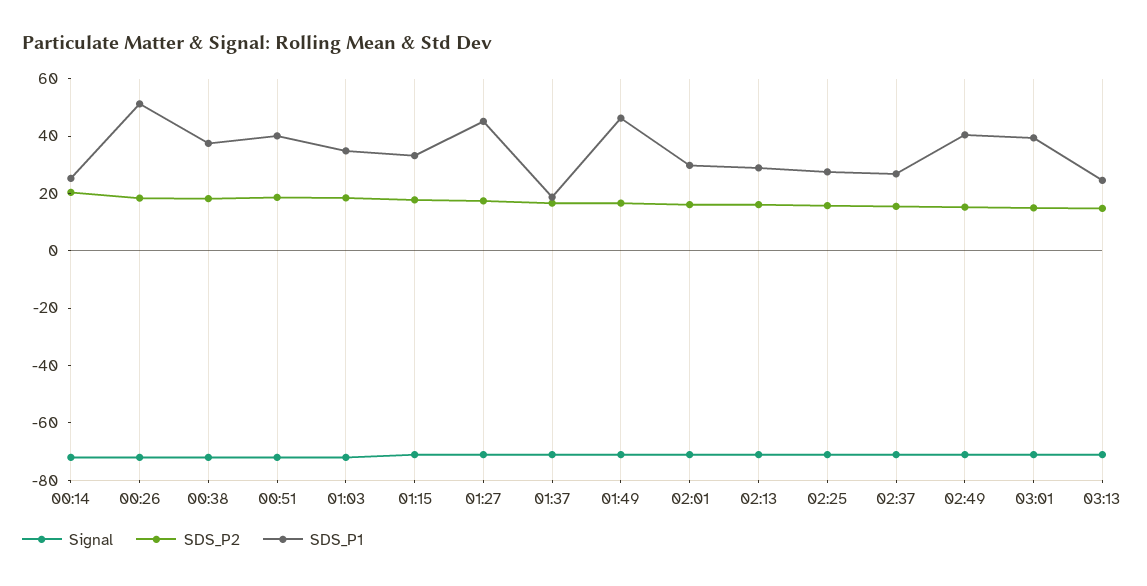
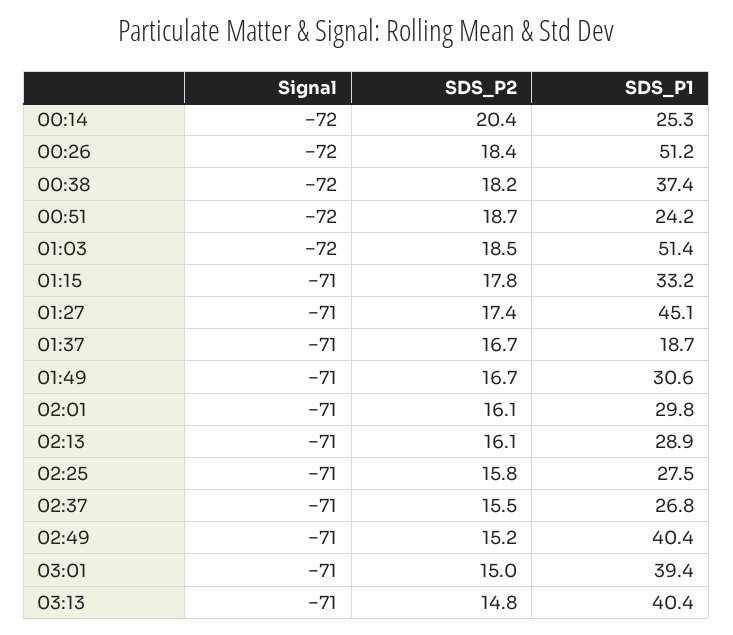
  {
    "Signal": {
      "00:14": -72,
      "00:26": -72,
      "00:38": -72,
      "00:51": -72,
      "01:03": -72,
      "01:15": -71,
      "01:27": -71,
      "01:37": -71,
      "01:49": -71,
      "02:01": -71,
      "02:13": -71,
      "02:25": -71,
      "02:37": -71,
      "02:49": -71,
      "03:01": -71,
      "03:13": -71
    },
    "SDS_P2": {
      "00:14": 20.4,
      "00:26": 18.4,
      "00:38": 18.2,
      "00:51": 18.7,
      "01:03": 18.5,
      "01:15": 17.8,
      "01:27": 17.4,
      "01:37": 16.7,
      "01:49": 16.7,
      "02:01": 16.1,
      "02:13": 16.1,
      "02:25": 15.8,
      "02:37": 15.5,
      "02:49": 15.2,
      "03:01": 15,
      "03:13": 14.8
    },
    "SDS_P1": {
      "00:14": 25.3,
      "00:26": 51.2,
      "00:38": 37.4,
-     "00:51": 40,
+     "00:51": 24.2,
-     "01:03": 35,
+     "01:03": 51.4,
      "01:15": 33.2,
      "01:27": 45.1,
      "01:37": 18.7,
-     "01:49": 45,
+     "01:49": 30.6,
      "02:01": 29.8,
      "02:13": 28.9,
      "02:25": 27.5,
      "02:37": 26.8,
      "02:49": 40.4,
      "03:01": 39.4,
-     "03:13": 25
+     "03:13": 40.4
    }
  }

